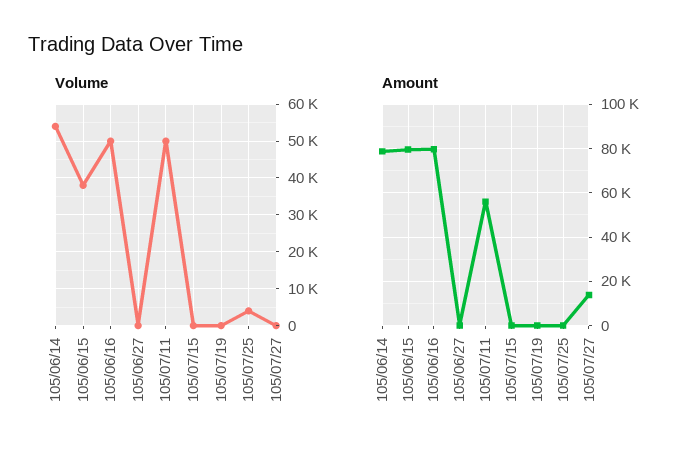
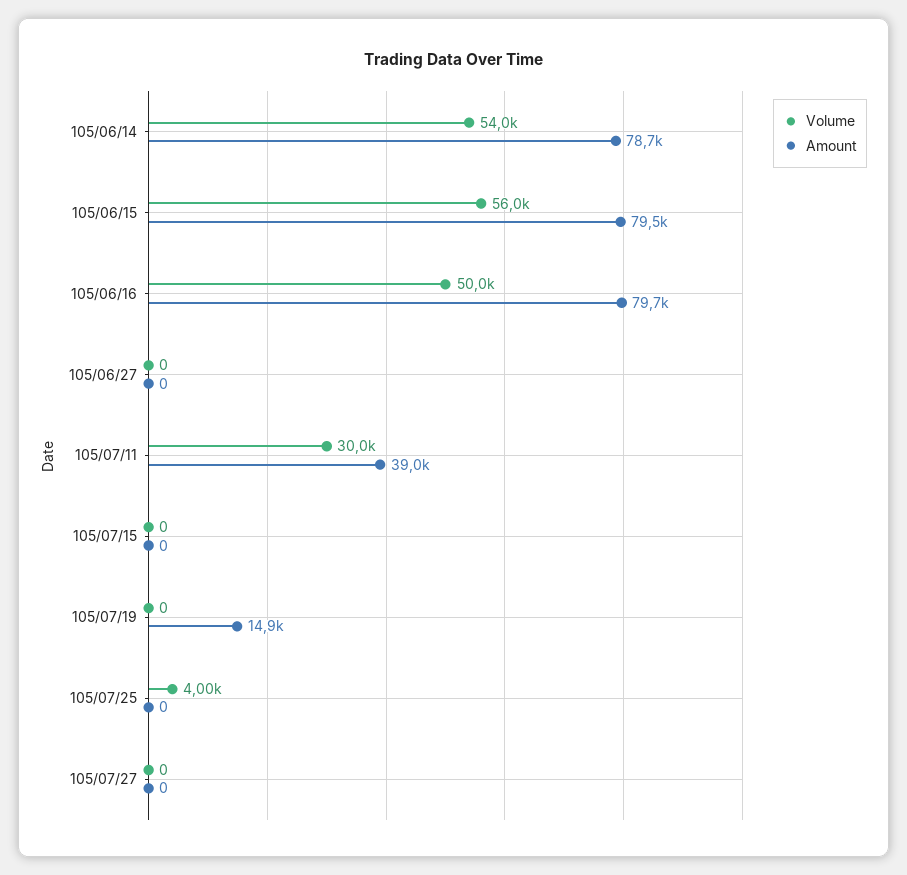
  {
    "Volume": {
      "105/06/14": 54000,
-     "105/06/15": 38000,
+     "105/06/15": 56000,
      "105/06/16": 50000,
      "105/06/27": 0,
-     "105/07/11": 50000,
+     "105/07/11": 30000,
      "105/07/15": 0,
      "105/07/19": 0,
      "105/07/25": 4000,
      "105/07/27": 0
    },
    "Amount": {
      "105/06/14": 78700,
      "105/06/15": 79500,
      "105/06/16": 79700,
      "105/06/27": 0,
-     "105/07/11": 55000,
+     "105/07/11": 39000,
      "105/07/15": 0,
-     "105/07/19": 0,
+     "105/07/19": 14900,
      "105/07/25": 0,
-     "105/07/27": 15000
+     "105/07/27": 0
    }
  }

